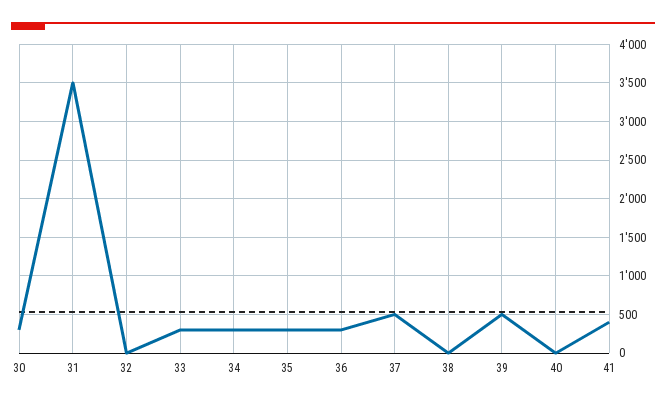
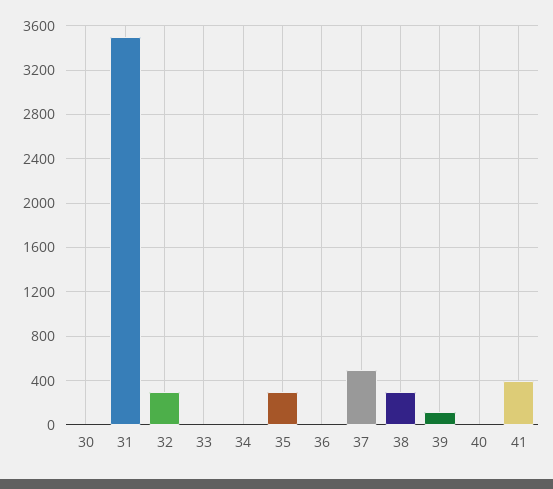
  {
-   "30": 300,
+   "30": 0,
    "31": 3500,
-   "32": 0,
+   "32": 300,
-   "33": 300,
+   "33": 0,
-   "34": 300,
+   "34": 0,
    "35": 300,
-   "36": 300,
+   "36": 0,
    "37": 500,
-   "38": 0,
+   "38": 300,
-   "39": 500,
+   "39": 100,
    "40": 0,
    "41": 400
  }

